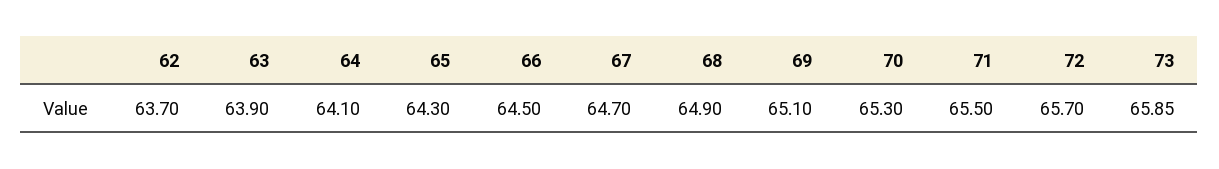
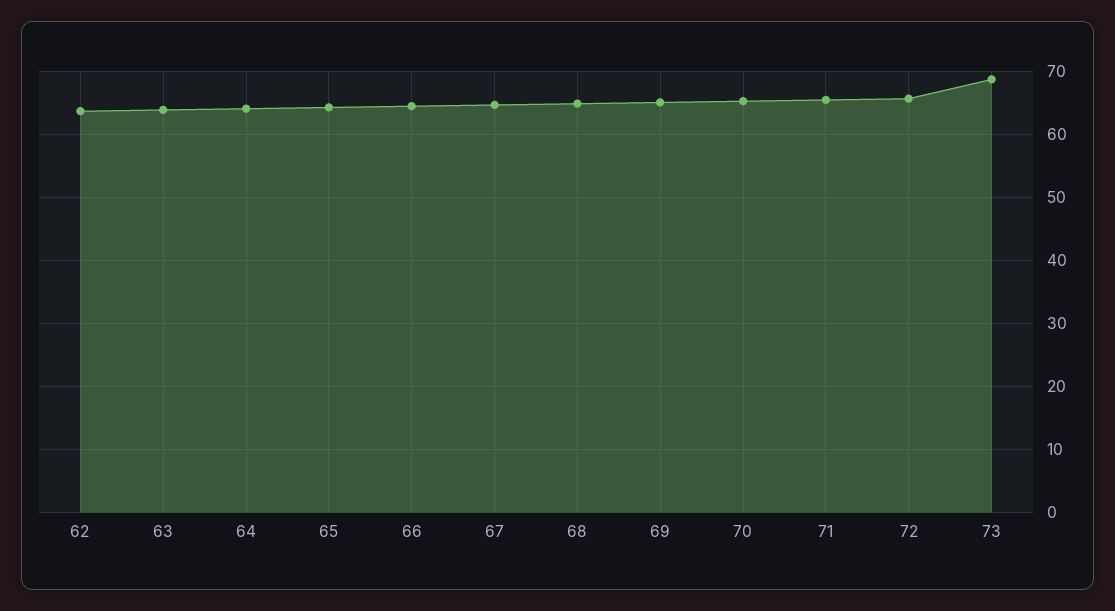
  {
    "62": 63.7,
    "63": 63.9,
    "64": 64.1,
    "65": 64.3,
    "66": 64.5,
    "67": 64.7,
    "68": 64.9,
    "69": 65.1,
    "70": 65.3,
    "71": 65.5,
    "72": 65.7,
-   "73": 65.85
+   "73": 69
  }

